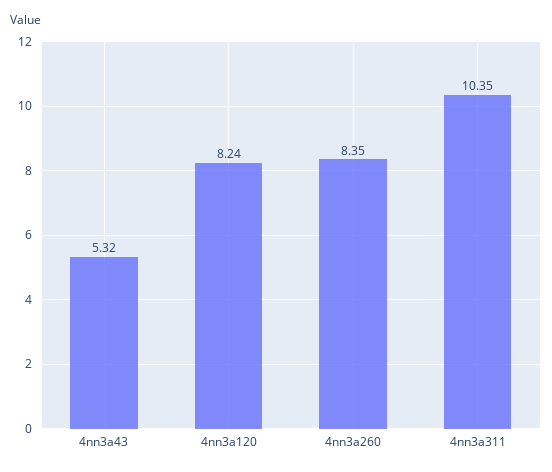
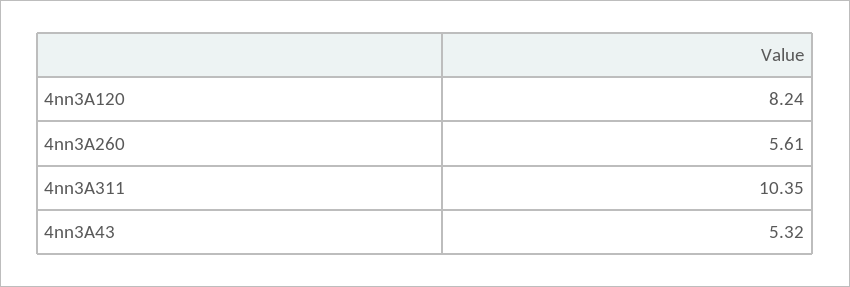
  {
    "4nn3a43": 5.32,
    "4nn3a120": 8.24,
-   "4nn3a260": 8.35,
+   "4nn3a260": 5.61,
    "4nn3a311": 10.35
  }

